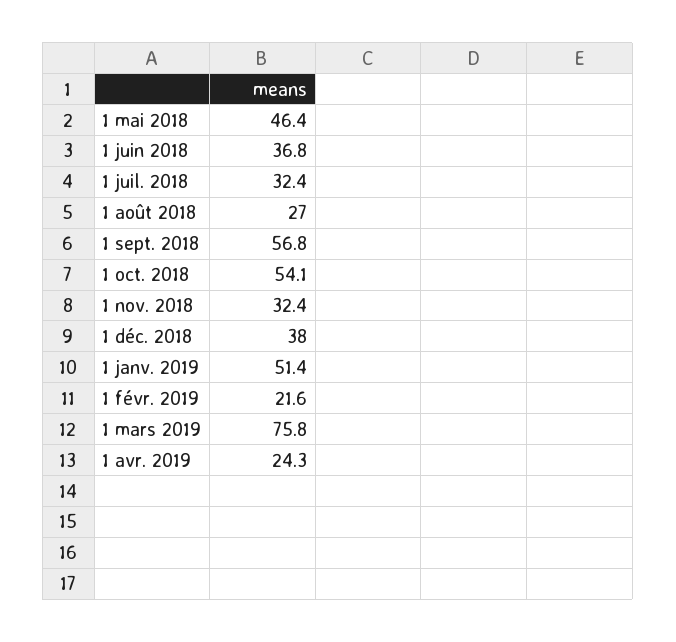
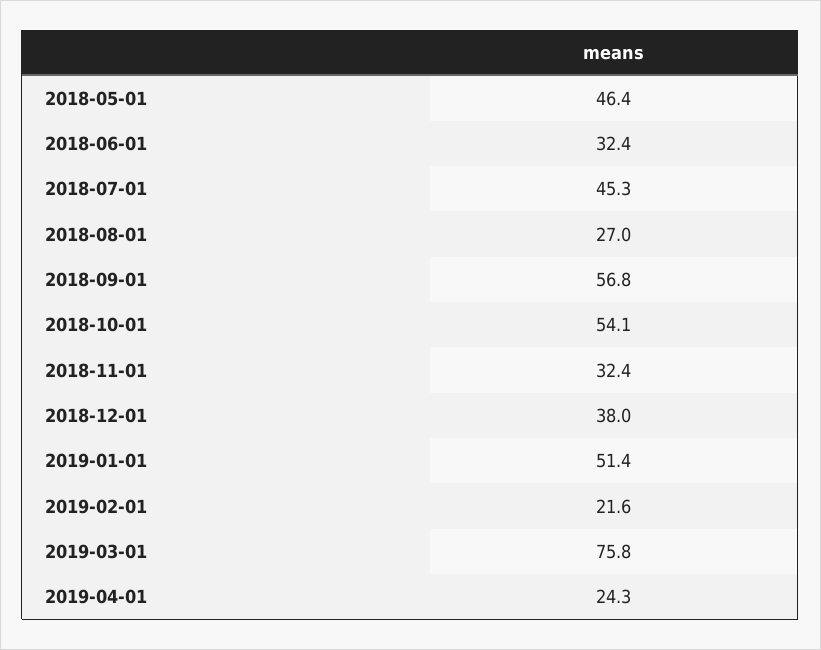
  {
    "1 mai 2018": 46.4,
-   "1 juin 2018": 36.8,
+   "1 juin 2018": 32.4,
-   "1 juil. 2018": 32.4,
+   "1 juil. 2018": 45.3,
    "1 août 2018": 27,
    "1 sept. 2018": 56.8,
    "1 oct. 2018": 54.1,
    "1 nov. 2018": 32.4,
    "1 déc. 2018": 38,
    "1 janv. 2019": 51.4,
    "1 févr. 2019": 21.6,
    "1 mars 2019": 75.8,
    "1 avr. 2019": 24.3
  }

